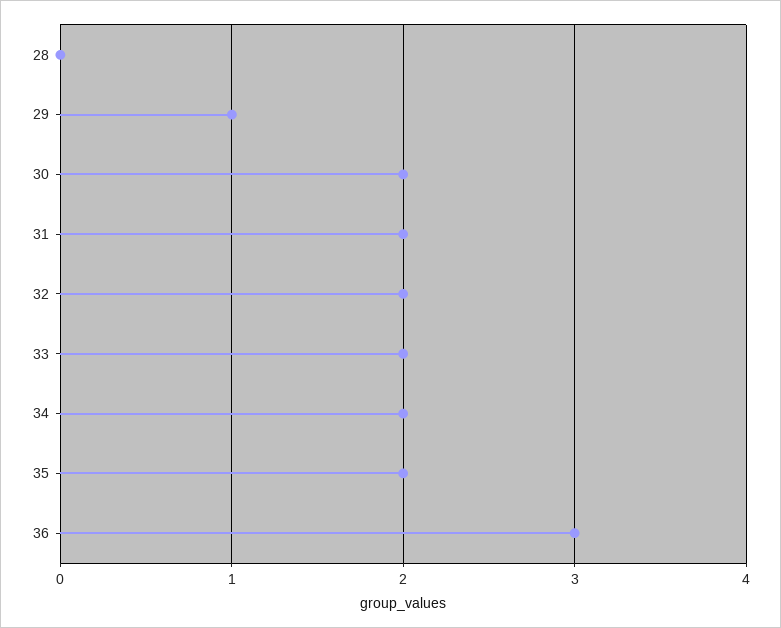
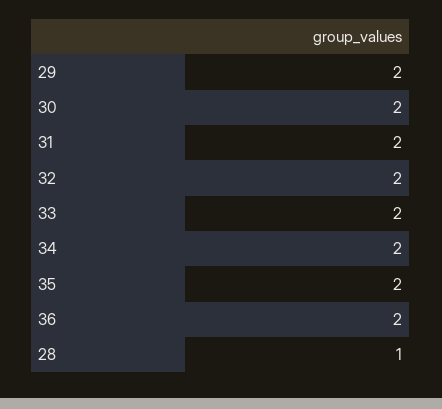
  {
-   "28": 0,
+   "28": 1,
-   "29": 1,
+   "29": 2,
    "30": 2,
    "31": 2,
    "32": 2,
    "33": 2,
    "34": 2,
    "35": 2,
-   "36": 3
+   "36": 2
  }

